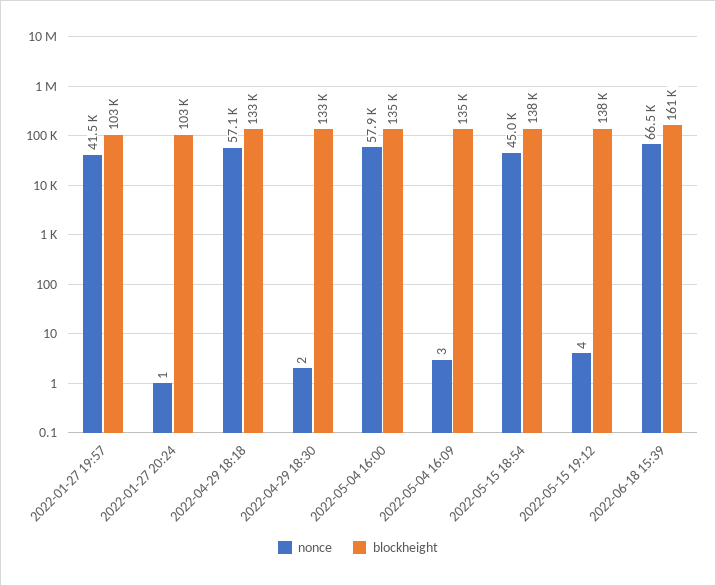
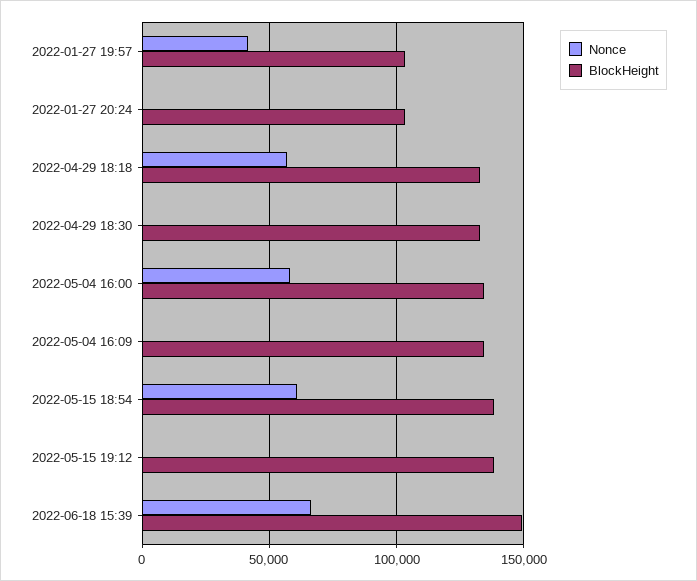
  {
    "nonce": {
      "2022-01-27 19:57": 41500,
      "2022-01-27 20:24": 1,
      "2022-04-29 18:18": 57100,
      "2022-04-29 18:30": 2,
      "2022-05-04 16:00": 57900,
      "2022-05-04 16:09": 3,
-     "2022-05-15 18:54": 45000,
+     "2022-05-15 18:54": 60000,
      "2022-05-15 19:12": 4,
      "2022-06-18 15:39": 66500
    },
    "blockheight": {
      "2022-01-27 19:57": 103000,
      "2022-01-27 20:24": 103000,
      "2022-04-29 18:18": 133000,
      "2022-04-29 18:30": 133000,
      "2022-05-04 16:00": 135000,
      "2022-05-04 16:09": 135000,
      "2022-05-15 18:54": 138000,
      "2022-05-15 19:12": 138000,
-     "2022-06-18 15:39": 161000
+     "2022-06-18 15:39": 150000
    }
  }

